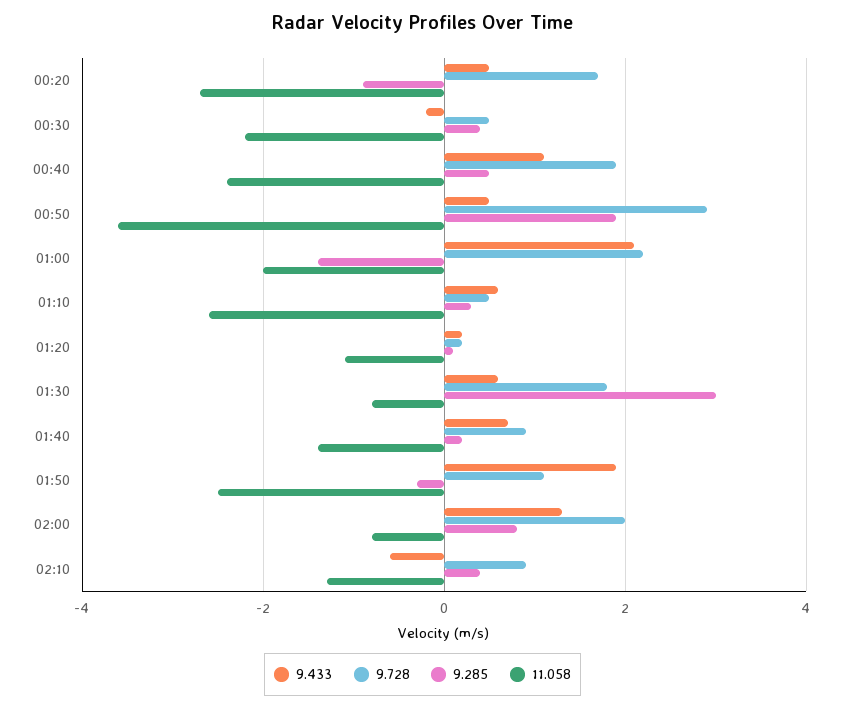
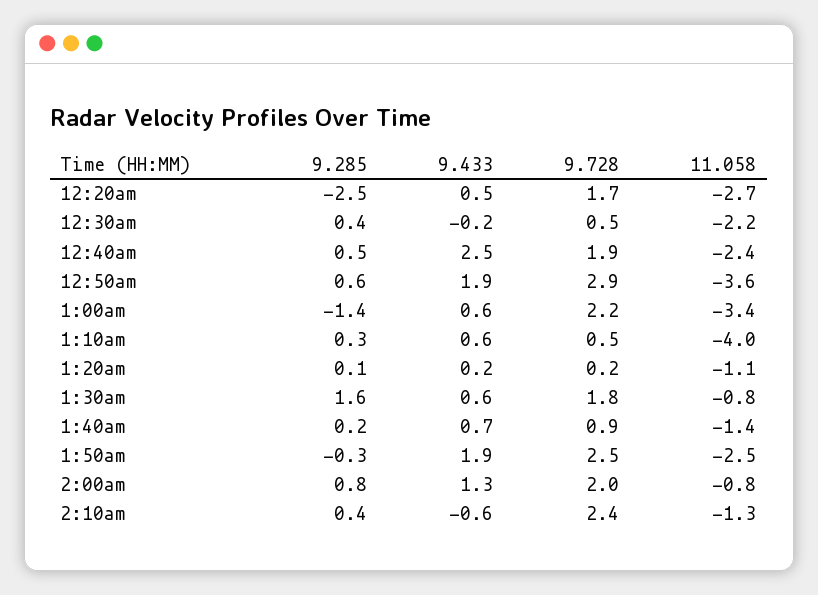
  {
    "9.433": {
      "00:20": 0.5,
      "00:30": -0.2,
-     "00:40": 1,
+     "00:40": 2.5,
-     "00:50": 0.5,
+     "00:50": 1.9,
-     "01:00": 2,
+     "01:00": 0.6,
      "01:10": 0.6,
      "01:20": 0.2,
      "01:30": 0.6,
      "01:40": 0.7,
      "01:50": 1.9,
      "02:00": 1.3,
      "02:10": -0.6
    },
    "9.728": {
      "00:20": 1.7,
      "00:30": 0.5,
      "00:40": 1.9,
      "00:50": 2.9,
      "01:00": 2.2,
      "01:10": 0.5,
      "01:20": 0.2,
      "01:30": 1.8,
      "01:40": 0.9,
-     "01:50": 1,
+     "01:50": 2.5,
      "02:00": 2,
-     "02:10": 1
+     "02:10": 2.4
    },
    "9.285": {
-     "00:20": -1,
+     "00:20": -2.5,
      "00:30": 0.4,
      "00:40": 0.5,
-     "00:50": 2,
+     "00:50": 0.6,
      "01:00": -1.4,
      "01:10": 0.3,
      "01:20": 0.1,
-     "01:30": 3,
+     "01:30": 1.6,
      "01:40": 0.2,
      "01:50": -0.3,
      "02:00": 0.8,
      "02:10": 0.4
    },
    "11.058": {
      "00:20": -2.7,
      "00:30": -2.2,
      "00:40": -2.4,
      "00:50": -3.6,
-     "01:00": -2,
+     "01:00": -3.4,
-     "01:10": -2.5,
+     "01:10": -4,
      "01:20": -1.1,
      "01:30": -0.8,
      "01:40": -1.4,
      "01:50": -2.5,
      "02:00": -0.8,
      "02:10": -1.3
    }
  }

